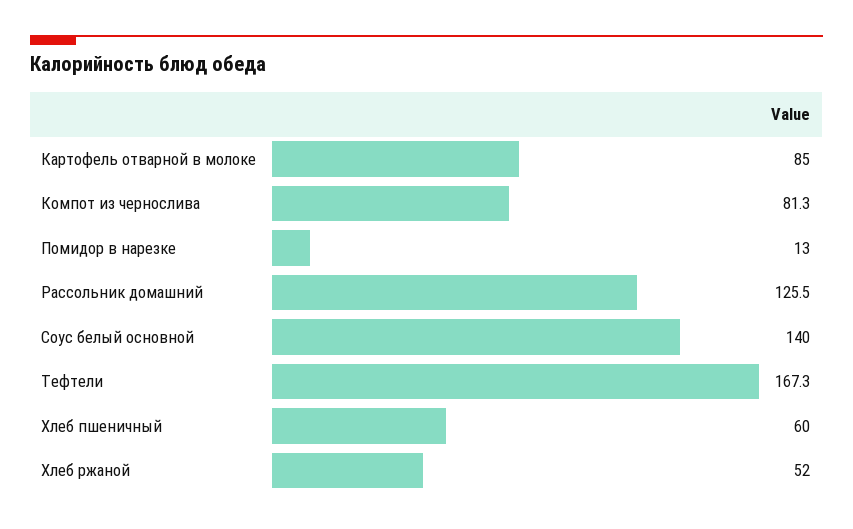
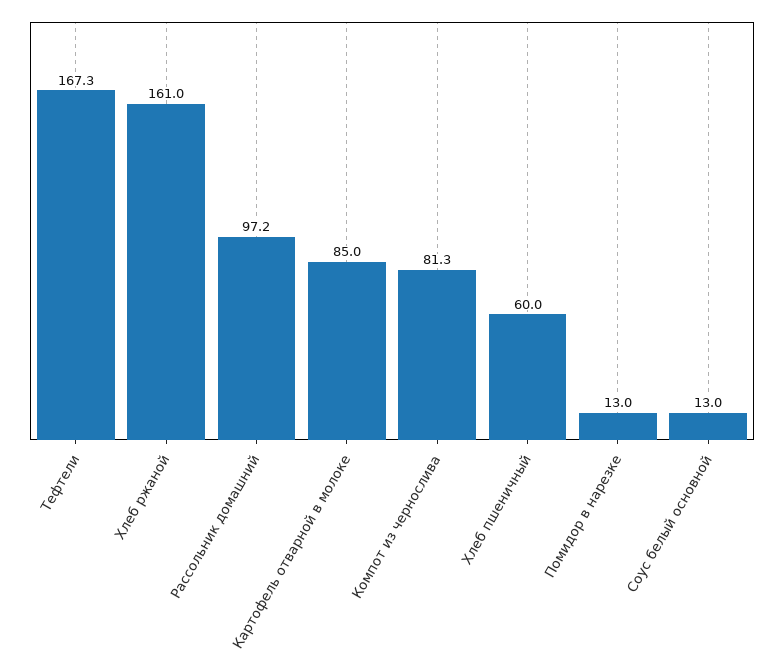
  {
    "Картофель отварной в молоке": 85,
    "Компот из чернослива": 81.3,
    "Помидор в нарезке": 13,
-   "Рассольник домашний": 125.5,
+   "Рассольник домашний": 97.2,
-   "Соус белый основной": 140,
+   "Соус белый основной": 13,
    "Тефтели": 167.3,
    "Хлеб пшеничный": 60,
-   "Хлеб ржаной": 52
+   "Хлеб ржаной": 161
  }

